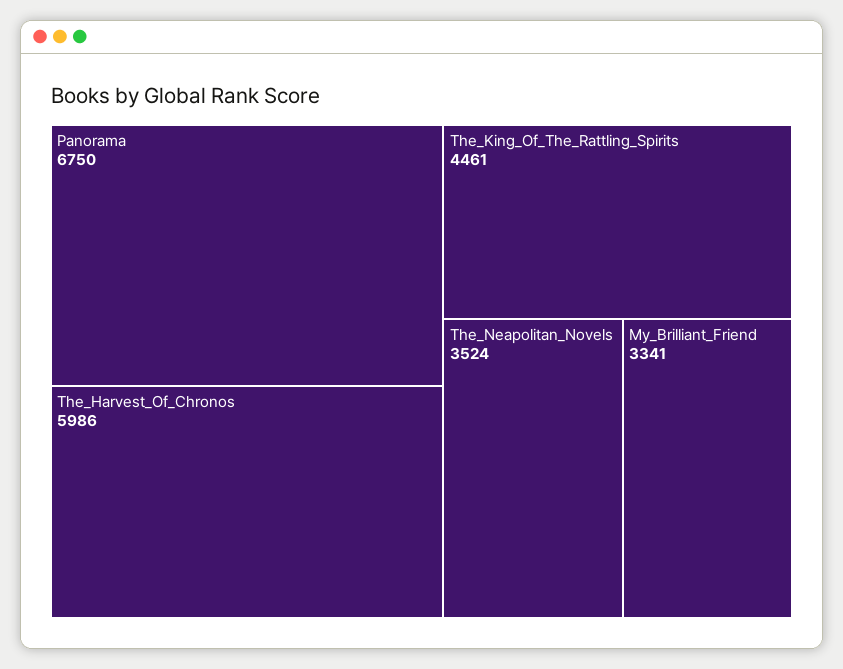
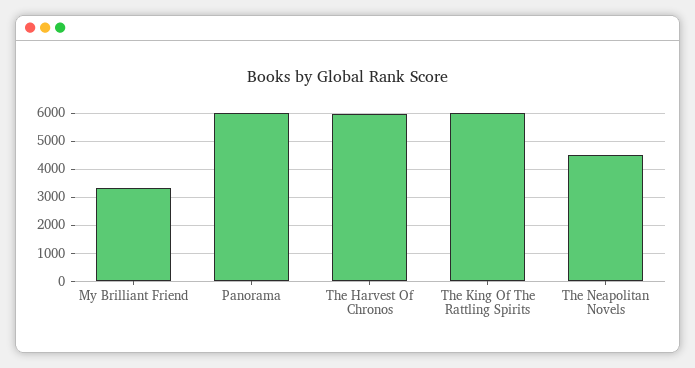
  {
-   "Panorama": 6750,
+   "Panorama": 6000,
    "The_Harvest_Of_Chronos": 5986,
-   "The_King_Of_The_Rattling_Spirits": 4461,
+   "The_King_Of_The_Rattling_Spirits": 6000,
-   "The_Neapolitan_Novels": 3524,
+   "The_Neapolitan_Novels": 4500,
    "My_Brilliant_Friend": 3341
  }

